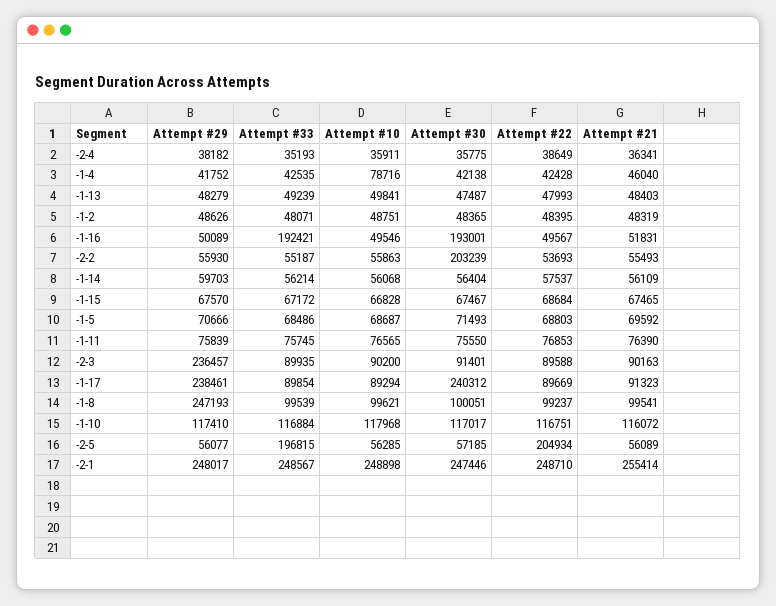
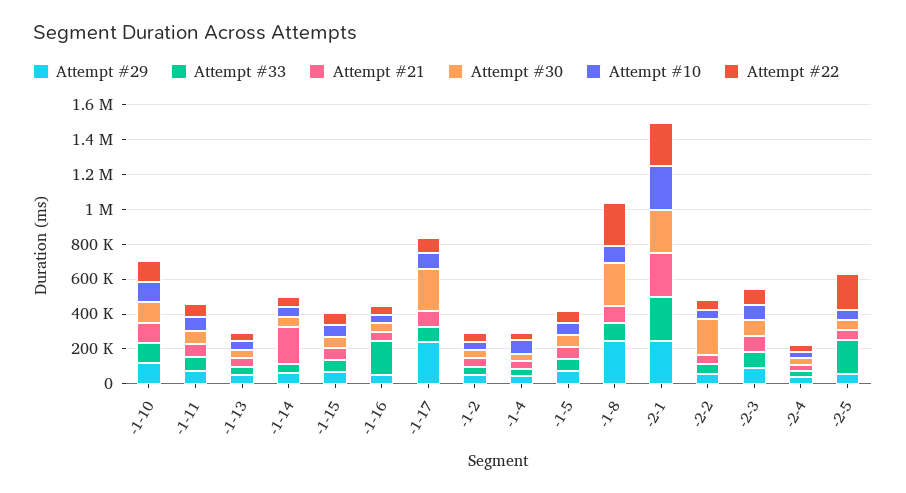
  {
    "Attempt #29": {
      "-2-4": 38182,
      "-1-4": 41752,
      "-1-13": 48279,
      "-1-2": 48626,
      "-1-16": 50089,
      "-2-2": 55930,
      "-1-14": 59703,
      "-1-15": 67570,
      "-1-5": 70666,
      "-1-11": 75839,
-     "-2-3": 236457,
+     "-2-3": 100000,
      "-1-17": 238461,
      "-1-8": 247193,
      "-1-10": 117410,
      "-2-5": 56077,
      "-2-1": 248017
    },
    "Attempt #33": {
      "-2-4": 35193,
      "-1-4": 42535,
      "-1-13": 49239,
      "-1-2": 48071,
      "-1-16": 192421,
      "-2-2": 55187,
      "-1-14": 56214,
      "-1-15": 67172,
      "-1-5": 68486,
      "-1-11": 75745,
      "-2-3": 89935,
      "-1-17": 89854,
      "-1-8": 99539,
      "-1-10": 116884,
      "-2-5": 196815,
      "-2-1": 248567
    },
    "Attempt #10": {
      "-2-4": 35911,
      "-1-4": 78716,
      "-1-13": 49841,
      "-1-2": 48751,
      "-1-16": 49546,
      "-2-2": 55863,
      "-1-14": 56068,
      "-1-15": 66828,
      "-1-5": 68687,
      "-1-11": 76565,
      "-2-3": 90200,
      "-1-17": 89294,
      "-1-8": 99621,
      "-1-10": 117968,
      "-2-5": 56285,
      "-2-1": 248898
    },
    "Attempt #30": {
      "-2-4": 35775,
      "-1-4": 42138,
      "-1-13": 47487,
      "-1-2": 48365,
-     "-1-16": 193001,
+     "-1-16": 50000,
      "-2-2": 203239,
      "-1-14": 56404,
      "-1-15": 67467,
      "-1-5": 71493,
      "-1-11": 75550,
      "-2-3": 91401,
      "-1-17": 240312,
-     "-1-8": 100051,
+     "-1-8": 250000,
      "-1-10": 117017,
      "-2-5": 57185,
      "-2-1": 247446
    },
    "Attempt #22": {
      "-2-4": 38649,
      "-1-4": 42428,
      "-1-13": 47993,
      "-1-2": 48395,
      "-1-16": 49567,
      "-2-2": 53693,
      "-1-14": 57537,
      "-1-15": 68684,
      "-1-5": 68803,
      "-1-11": 76853,
      "-2-3": 89588,
      "-1-17": 89669,
-     "-1-8": 99237,
+     "-1-8": 250000,
      "-1-10": 116751,
      "-2-5": 204934,
      "-2-1": 248710
    },
    "Attempt #21": {
      "-2-4": 36341,
      "-1-4": 46040,
      "-1-13": 48403,
      "-1-2": 48319,
      "-1-16": 51831,
      "-2-2": 55493,
-     "-1-14": 56109,
+     "-1-14": 200000,
      "-1-15": 67465,
      "-1-5": 69592,
      "-1-11": 76390,
      "-2-3": 90163,
      "-1-17": 91323,
      "-1-8": 99541,
      "-1-10": 116072,
      "-2-5": 56089,
      "-2-1": 255414
    }
  }

